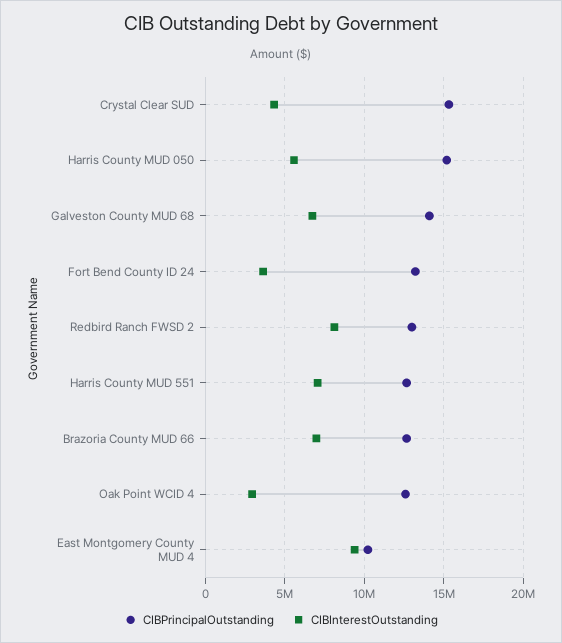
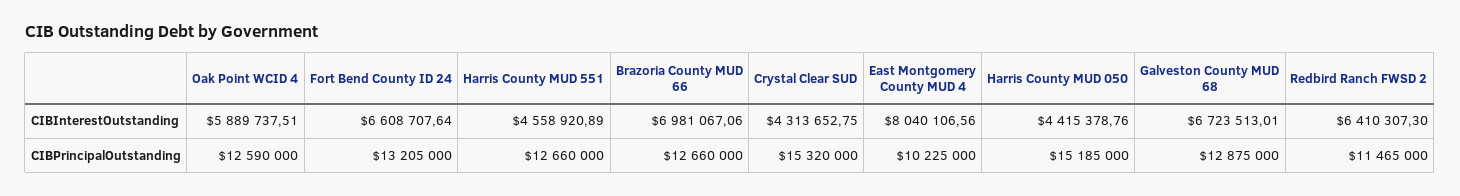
  {
    "CIBPrincipalOutstanding": {
      "Crystal Clear SUD": 15320000,
      "Harris County MUD 050": 15185000,
-     "Galveston County MUD 68": 14000000,
+     "Galveston County MUD 68": 12875000,
      "Fort Bend County ID 24": 13205000,
-     "Redbird Ranch FWSD 2": 13000000,
+     "Redbird Ranch FWSD 2": 11465000,
      "Harris County MUD 551": 12660000,
      "Brazoria County MUD 66": 12660000,
      "Oak Point WCID 4": 12590000,
      "East Montgomery County MUD 4": 10225000
    },
    "CIBInterestOutstanding": {
      "Crystal Clear SUD": 4313652.75,
-     "Harris County MUD 050": 5500000,
+     "Harris County MUD 050": 4415378.76,
      "Galveston County MUD 68": 6723513.01,
-     "Fort Bend County ID 24": 3500000,
+     "Fort Bend County ID 24": 6608707.64,
-     "Redbird Ranch FWSD 2": 8000000,
+     "Redbird Ranch FWSD 2": 6410307.3,
-     "Harris County MUD 551": 7000000,
+     "Harris County MUD 551": 4558920.89,
      "Brazoria County MUD 66": 6981067.06,
-     "Oak Point WCID 4": 3000000,
+     "Oak Point WCID 4": 5889737.51,
-     "East Montgomery County MUD 4": 9500000
+     "East Montgomery County MUD 4": 8040106.56
    }
  }

